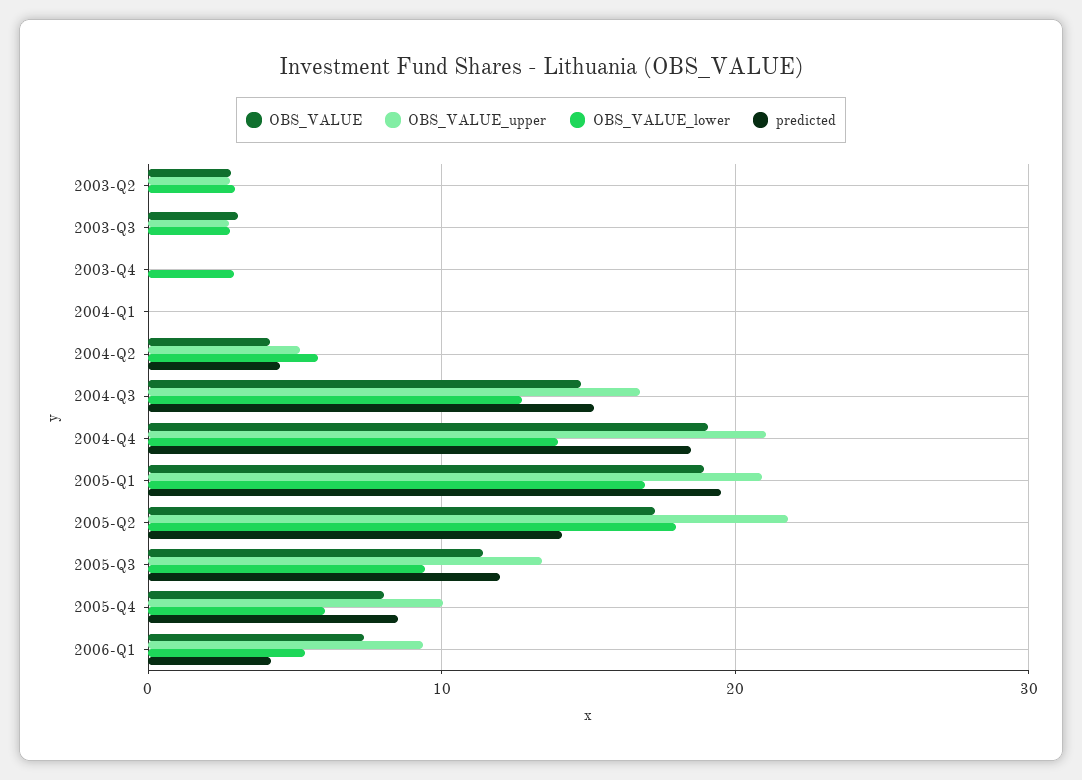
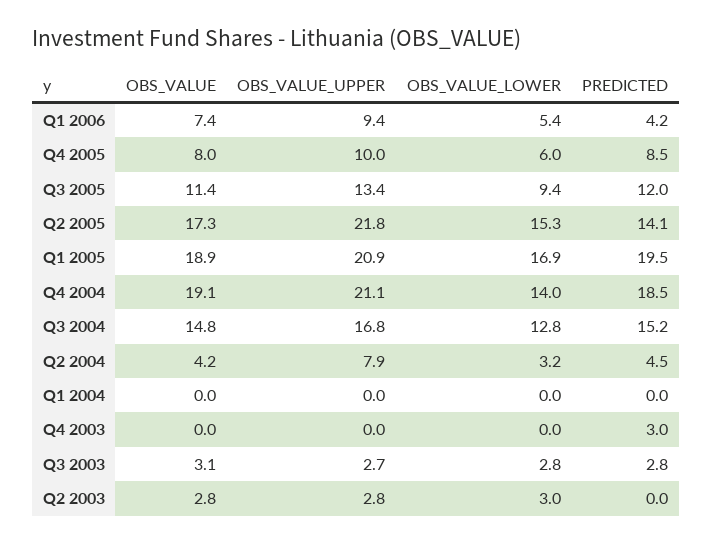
  {
    "OBS_VALUE": {
      "2003-Q2": 2.8,
      "2003-Q3": 3.1,
      "2003-Q4": 0,
      "2004-Q1": 0,
      "2004-Q2": 4.2,
      "2004-Q3": 14.8,
      "2004-Q4": 19.1,
      "2005-Q1": 18.9,
      "2005-Q2": 17.3,
      "2005-Q3": 11.4,
      "2005-Q4": 8,
      "2006-Q1": 7.4
    },
    "OBS_VALUE_upper": {
      "2003-Q2": 2.8,
      "2003-Q3": 2.7,
      "2003-Q4": 0,
      "2004-Q1": 0,
-     "2004-Q2": 5,
+     "2004-Q2": 7.9,
      "2004-Q3": 16.8,
      "2004-Q4": 21.1,
      "2005-Q1": 20.9,
      "2005-Q2": 21.8,
      "2005-Q3": 13.4,
      "2005-Q4": 10,
      "2006-Q1": 9.4
    },
    "OBS_VALUE_lower": {
      "2003-Q2": 3,
      "2003-Q3": 2.8,
-     "2003-Q4": 3,
+     "2003-Q4": 0,
      "2004-Q1": 0,
-     "2004-Q2": 6,
+     "2004-Q2": 3.2,
      "2004-Q3": 12.8,
      "2004-Q4": 14,
      "2005-Q1": 16.9,
-     "2005-Q2": 18,
+     "2005-Q2": 15.3,
      "2005-Q3": 9.4,
      "2005-Q4": 6,
      "2006-Q1": 5.4
    },
    "predicted": {
      "2003-Q2": 0,
-     "2003-Q3": 0,
+     "2003-Q3": 2.8,
-     "2003-Q4": 0,
+     "2003-Q4": 3,
      "2004-Q1": 0,
      "2004-Q2": 4.5,
      "2004-Q3": 15.2,
      "2004-Q4": 18.5,
      "2005-Q1": 19.5,
      "2005-Q2": 14.1,
      "2005-Q3": 12,
      "2005-Q4": 8.5,
      "2006-Q1": 4.2
    }
  }

